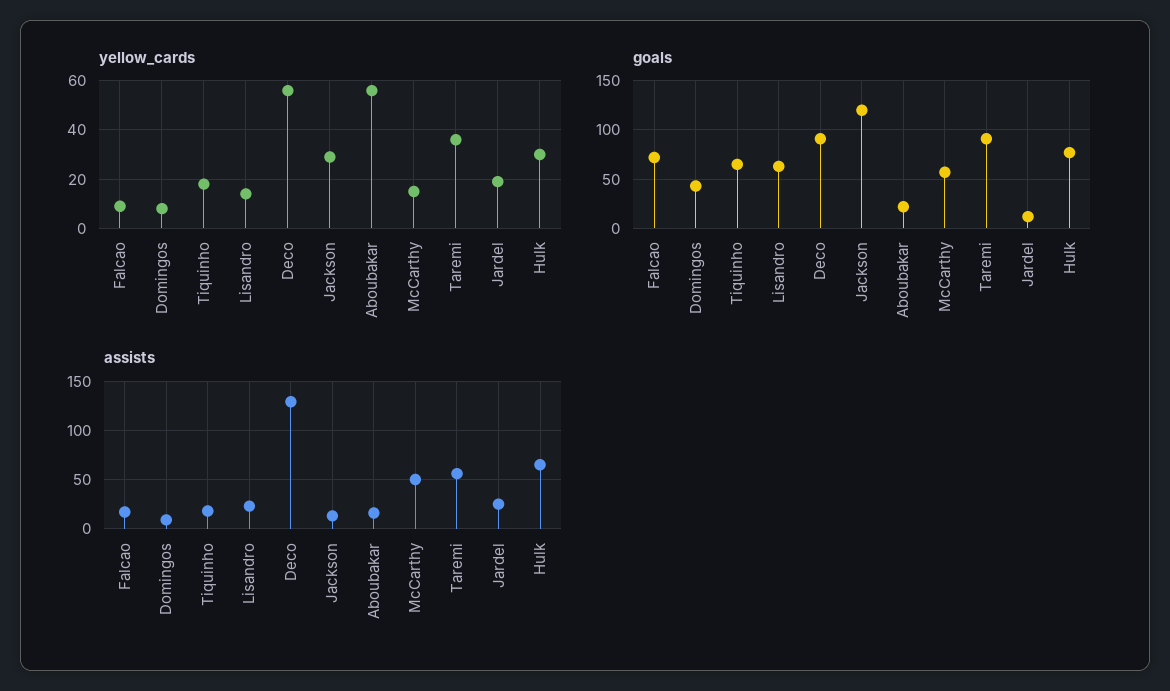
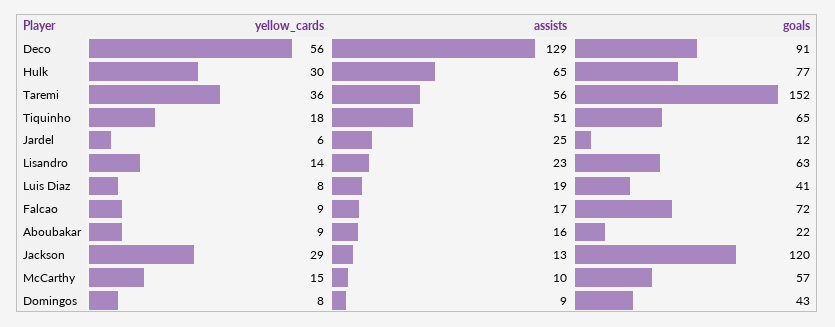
  {
    "yellow_cards": {
      "Falcao": 9,
      "Domingos": 8,
      "Tiquinho": 18,
      "Lisandro": 14,
      "Deco": 56,
      "Jackson": 29,
-     "Aboubakar": 55,
+     "Aboubakar": 9,
      "McCarthy": 15,
      "Taremi": 36,
-     "Jardel": 20,
+     "Jardel": 6,
-     "Hulk": 30
+     "Hulk": 30,
+     "Luis Diaz": 8
    },
    "goals": {
      "Falcao": 72,
      "Domingos": 43,
      "Tiquinho": 65,
      "Lisandro": 63,
      "Deco": 91,
      "Jackson": 120,
      "Aboubakar": 22,
      "McCarthy": 57,
-     "Taremi": 90,
+     "Taremi": 152,
      "Jardel": 12,
-     "Hulk": 77
+     "Hulk": 77,
+     "Luis Diaz": 41
    },
    "assists": {
      "Falcao": 17,
      "Domingos": 9,
-     "Tiquinho": 20,
+     "Tiquinho": 51,
      "Lisandro": 23,
      "Deco": 129,
      "Jackson": 13,
      "Aboubakar": 16,
-     "McCarthy": 50,
+     "McCarthy": 10,
      "Taremi": 56,
      "Jardel": 25,
-     "Hulk": 65
+     "Hulk": 65,
+     "Luis Diaz": 19
    }
  }

